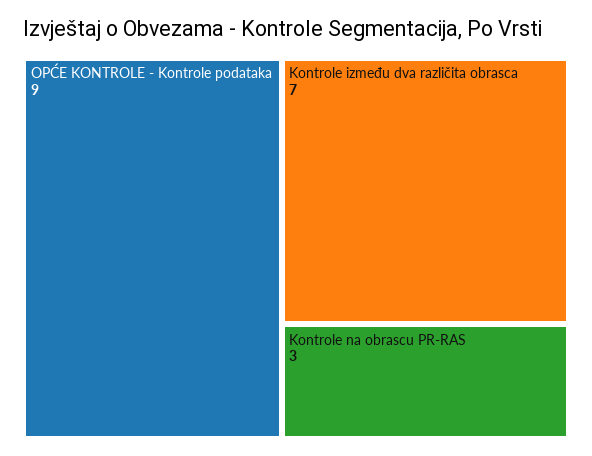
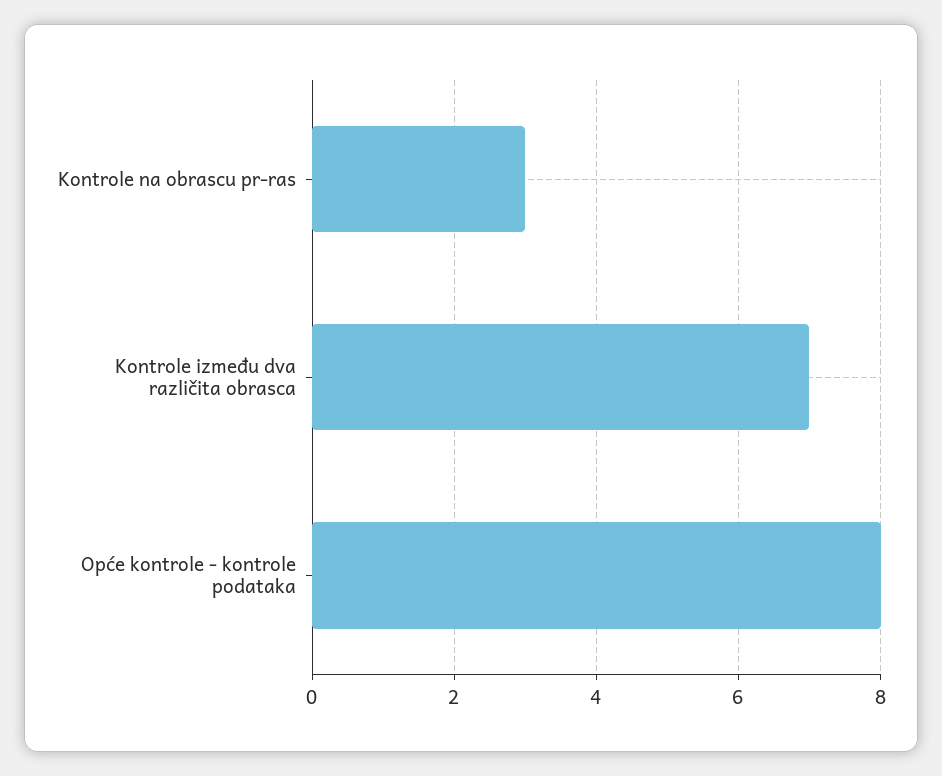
  {
-   "OPĆE KONTROLE - Kontrole podataka": 9,
+   "OPĆE KONTROLE - Kontrole podataka": 8,
    "Kontrole između dva različita obrasca": 7,
    "Kontrole na obrascu PR-RAS": 3
  }

